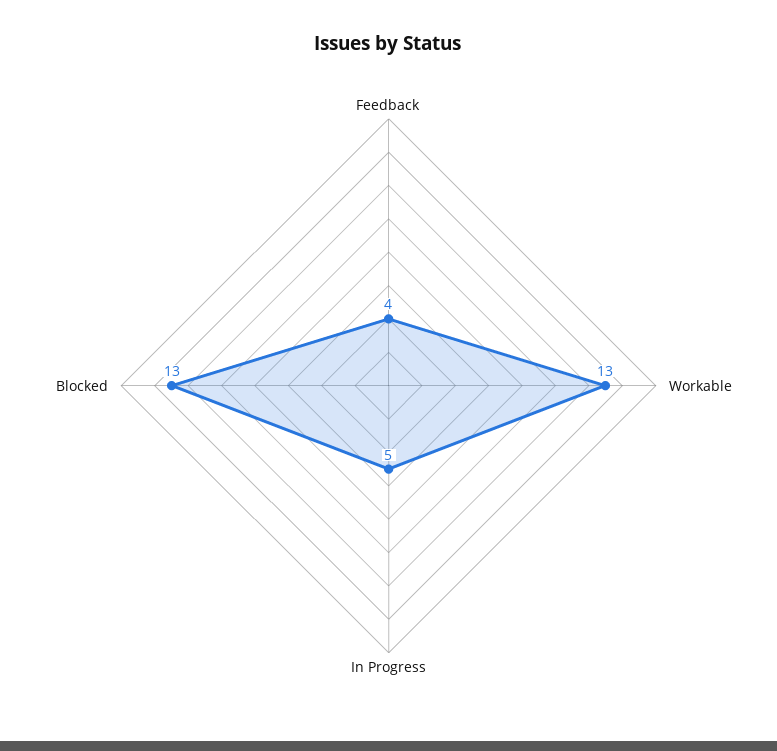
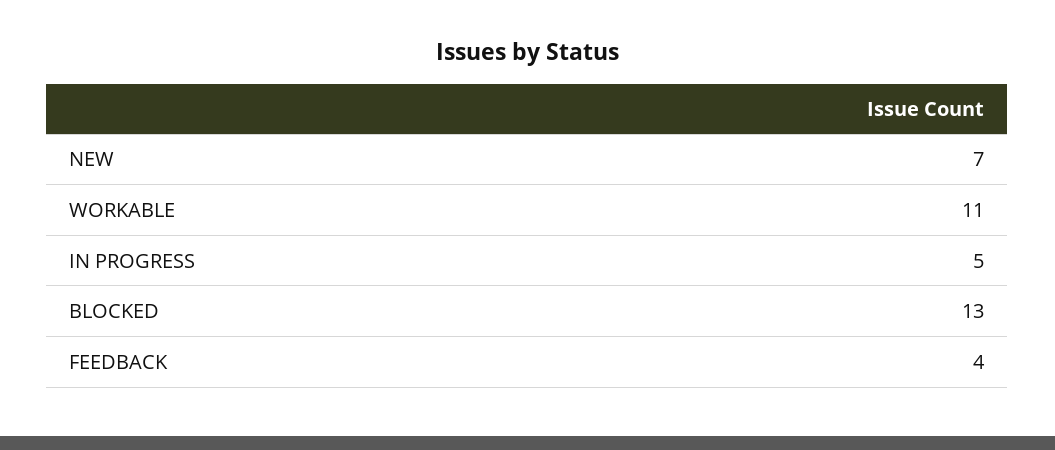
  {
    "Feedback": 4,
-   "Workable": 13,
+   "Workable": 11,
    "In Progress": 5,
-   "Blocked": 13
+   "Blocked": 13,
+   "NEW": 7
  }

